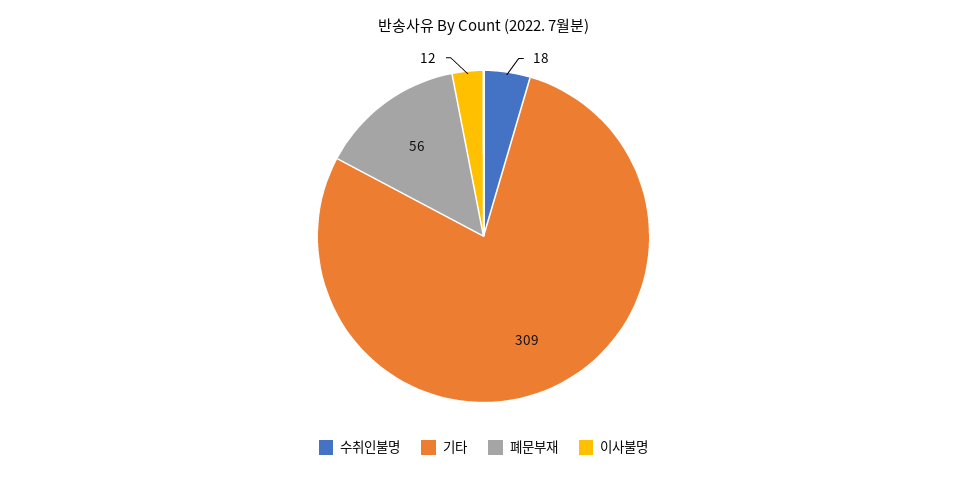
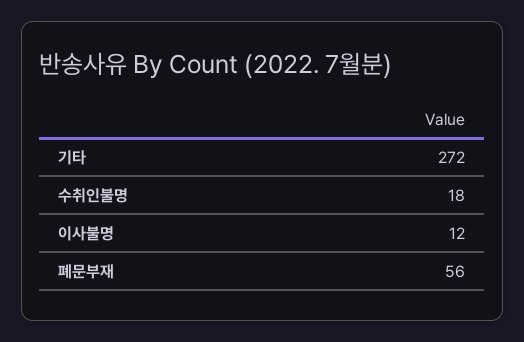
  {
    "수취인불명": 18,
-   "기타": 309,
+   "기타": 272,
    "폐문부재": 56,
    "이사불명": 12
  }

